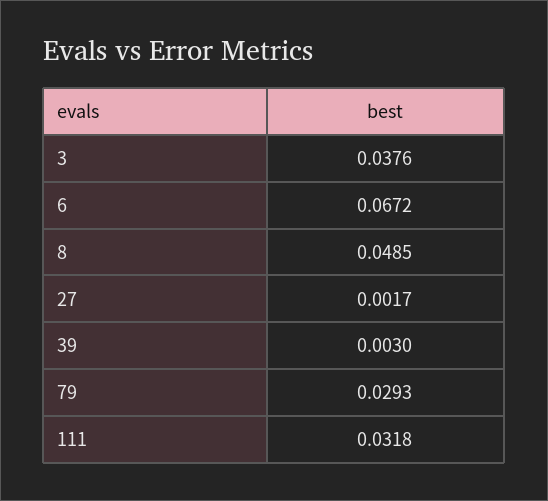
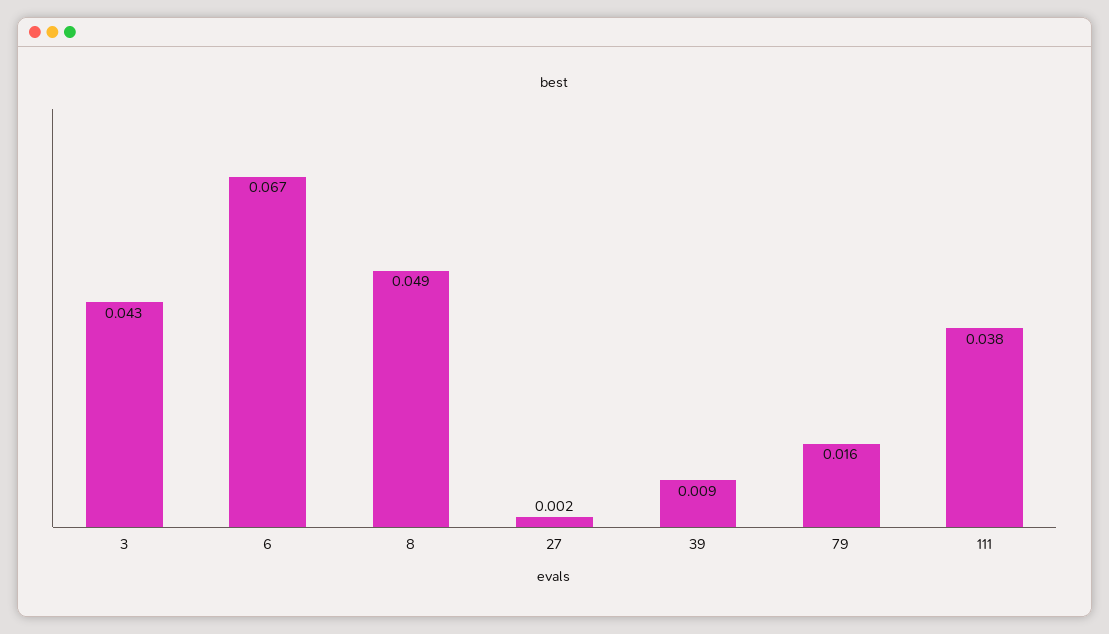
  {
-   "3": 0.0376,
+   "3": 0.043,
    "6": 0.0672,
    "8": 0.0485,
    "27": 0.0017,
-   "39": 0.003,
+   "39": 0.009,
-   "79": 0.0293,
+   "79": 0.016,
-   "111": 0.0318
+   "111": 0.038
  }

